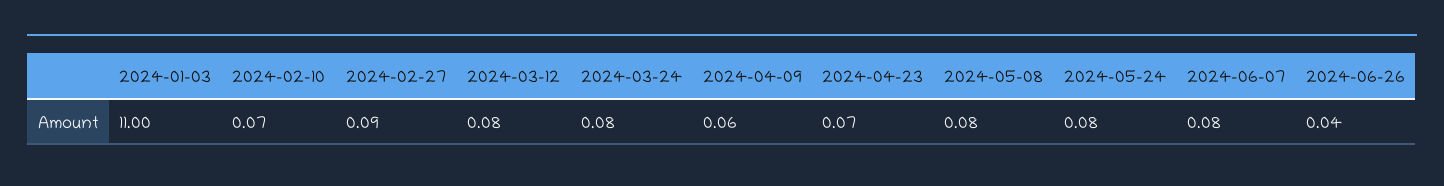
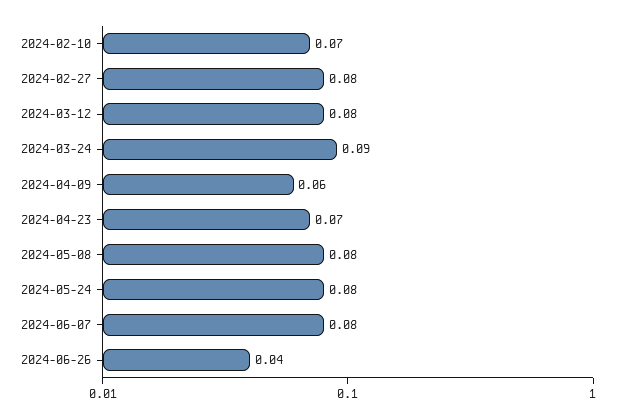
  {
-   "2024-01-03": 11,
    "2024-02-10": 0.07,
-   "2024-02-27": 0.09,
+   "2024-02-27": 0.08,
    "2024-03-12": 0.08,
-   "2024-03-24": 0.08,
+   "2024-03-24": 0.09,
    "2024-04-09": 0.06,
    "2024-04-23": 0.07,
    "2024-05-08": 0.08,
    "2024-05-24": 0.08,
    "2024-06-07": 0.08,
    "2024-06-26": 0.04
  }

